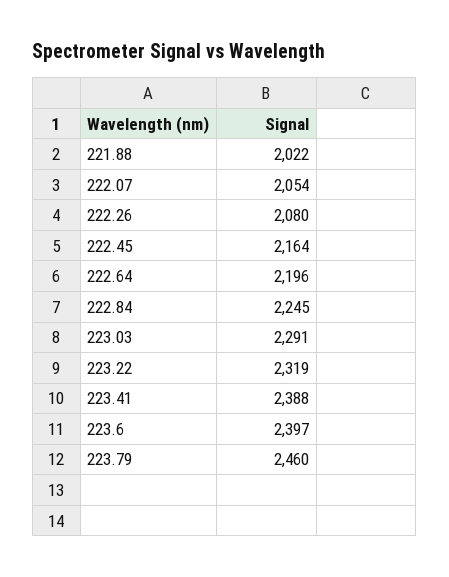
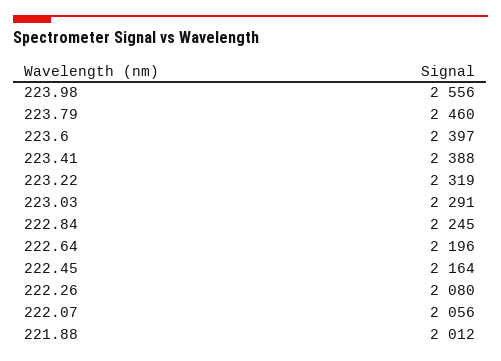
  {
-   "221.88": 2022,
+   "221.88": 2012,
-   "222.07": 2054,
+   "222.07": 2056,
    "222.26": 2080,
    "222.45": 2164,
    "222.64": 2196,
    "222.84": 2245,
    "223.03": 2291,
    "223.22": 2319,
    "223.41": 2388,
    "223.6": 2397,
-   "223.79": 2460
+   "223.79": 2460,
+   "223.98": 2556
  }

